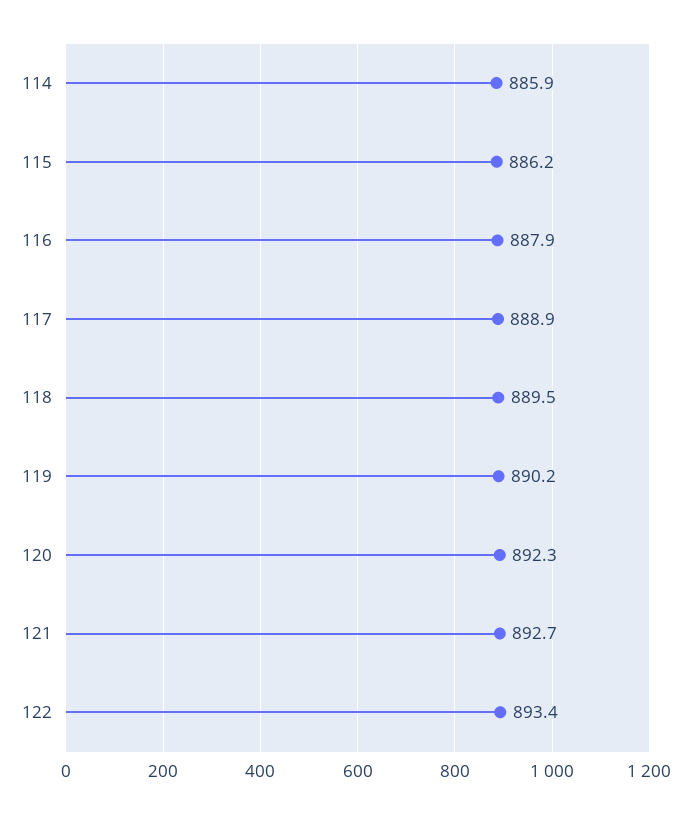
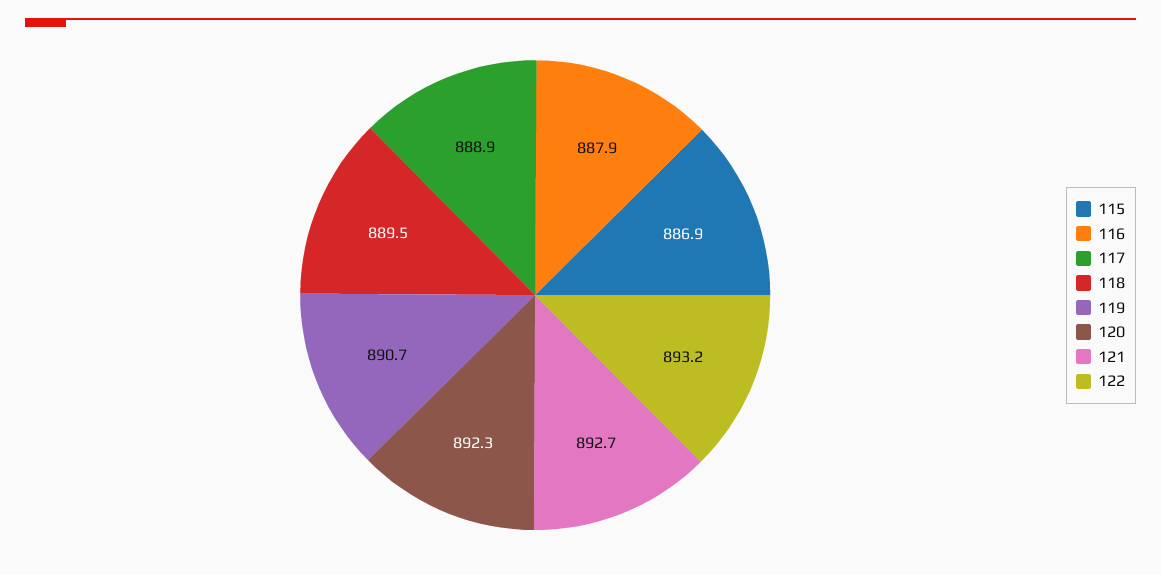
  {
-   "114": 885.9,
-   "115": 886.2,
+   "115": 886.9,
    "116": 887.9,
    "117": 888.9,
    "118": 889.5,
-   "119": 890.2,
+   "119": 890.7,
    "120": 892.3,
    "121": 892.7,
-   "122": 893.4
+   "122": 893.2
  }

